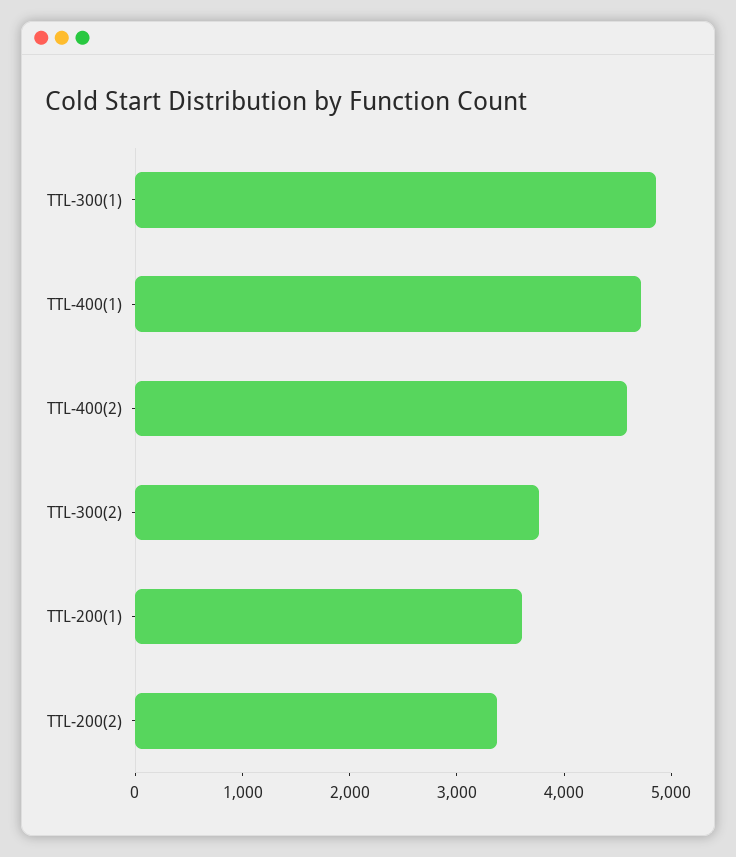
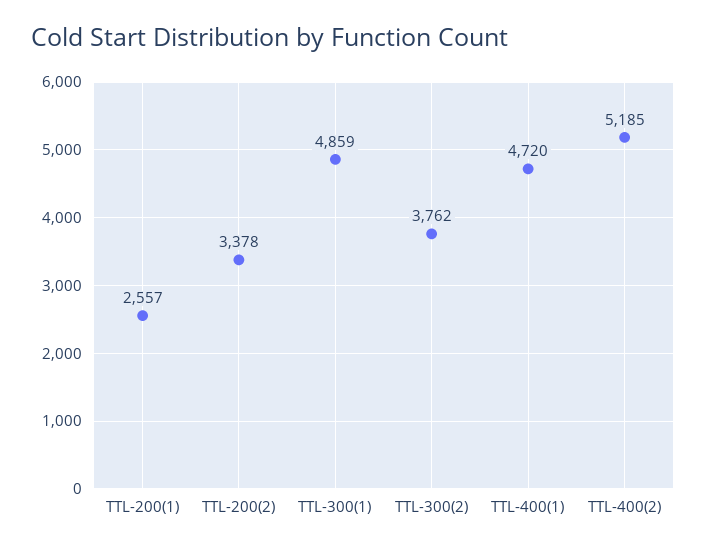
  {
    "TTL-300(1)": 4859,
    "TTL-400(1)": 4720,
-   "TTL-400(2)": 4600,
+   "TTL-400(2)": 5185,
    "TTL-300(2)": 3762,
-   "TTL-200(1)": 3600,
+   "TTL-200(1)": 2557,
    "TTL-200(2)": 3378
  }

